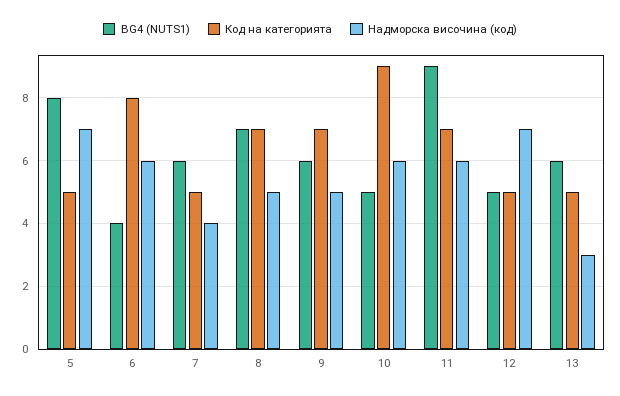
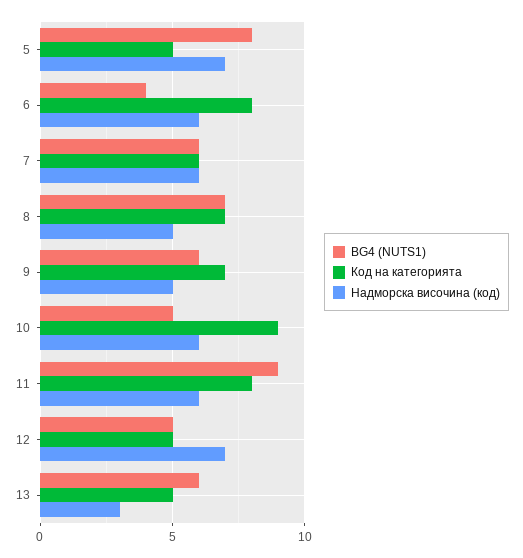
  {
    "BG4 (NUTS1)": {
      "5": 8,
      "6": 4,
      "7": 6,
      "8": 7,
      "9": 6,
      "10": 5,
      "11": 9,
      "12": 5,
      "13": 6
    },
    "Код на категорията": {
      "5": 5,
      "6": 8,
-     "7": 5,
+     "7": 6,
      "8": 7,
      "9": 7,
      "10": 9,
-     "11": 7,
+     "11": 8,
      "12": 5,
      "13": 5
    },
    "Надморска височина (код)": {
      "5": 7,
      "6": 6,
-     "7": 4,
+     "7": 6,
      "8": 5,
      "9": 5,
      "10": 6,
      "11": 6,
      "12": 7,
      "13": 3
    }
  }

